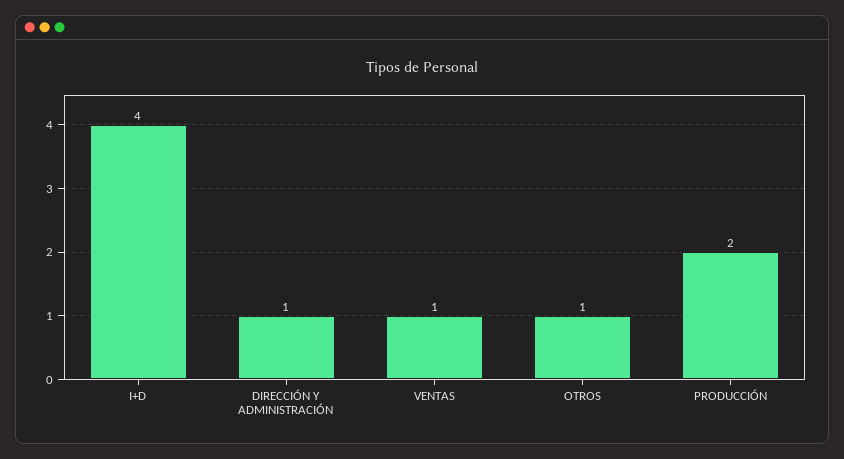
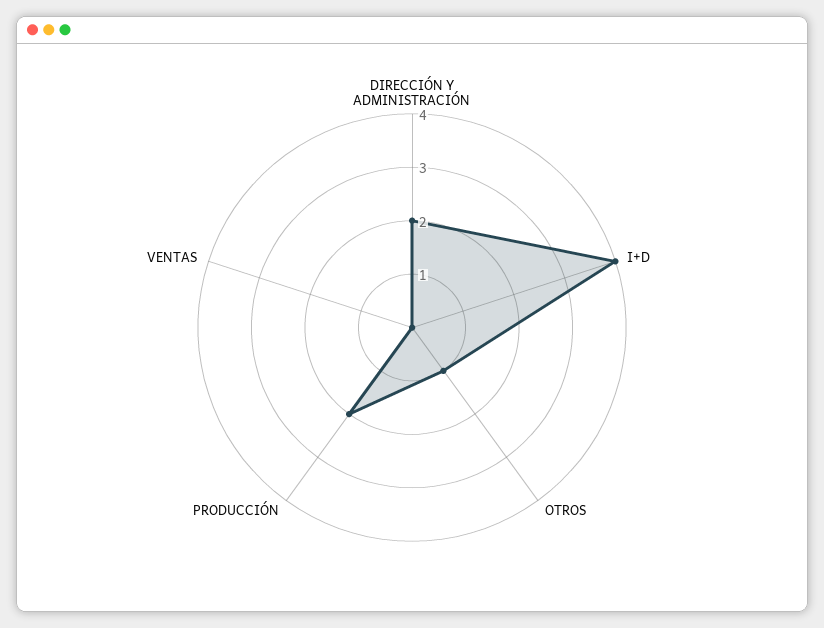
  {
    "I+D": 4,
-   "DIRECCIÓN Y ADMINISTRACIÓN": 1,
+   "DIRECCIÓN Y ADMINISTRACIÓN": 2,
-   "VENTAS": 1,
+   "VENTAS": 0,
    "OTROS": 1,
    "PRODUCCIÓN": 2
  }

